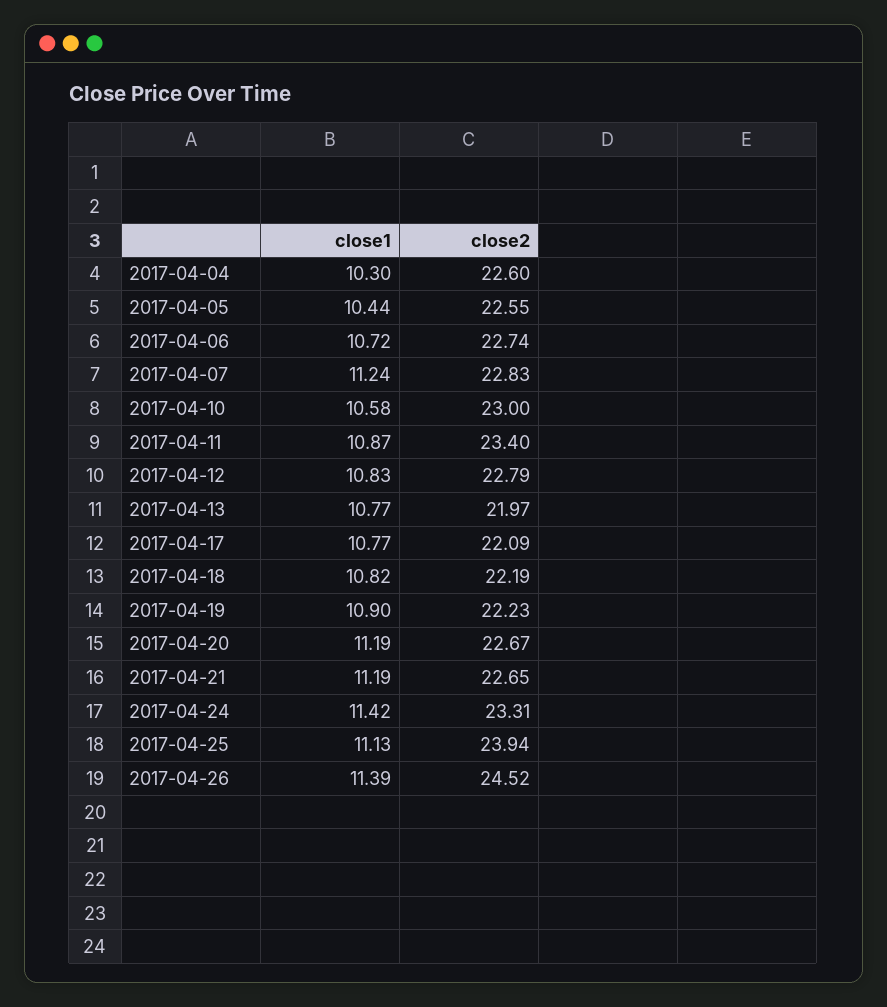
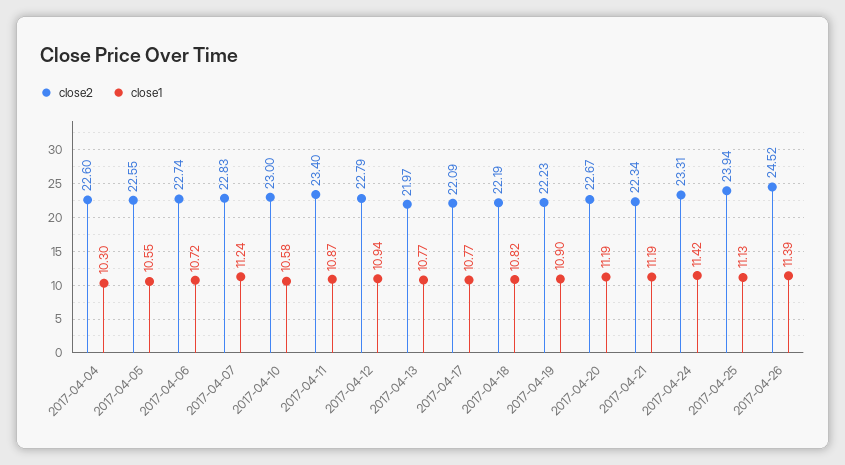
  {
    "close1": {
      "2017-04-04": 10.3,
-     "2017-04-05": 10.44,
+     "2017-04-05": 10.55,
      "2017-04-06": 10.72,
      "2017-04-07": 11.24,
      "2017-04-10": 10.58,
      "2017-04-11": 10.87,
-     "2017-04-12": 10.83,
+     "2017-04-12": 10.94,
      "2017-04-13": 10.77,
      "2017-04-17": 10.77,
      "2017-04-18": 10.82,
      "2017-04-19": 10.9,
      "2017-04-20": 11.19,
      "2017-04-21": 11.19,
      "2017-04-24": 11.42,
      "2017-04-25": 11.13,
      "2017-04-26": 11.39
    },
    "close2": {
      "2017-04-04": 22.6,
      "2017-04-05": 22.55,
      "2017-04-06": 22.74,
      "2017-04-07": 22.83,
      "2017-04-10": 23,
      "2017-04-11": 23.4,
      "2017-04-12": 22.79,
      "2017-04-13": 21.97,
      "2017-04-17": 22.09,
      "2017-04-18": 22.19,
      "2017-04-19": 22.23,
      "2017-04-20": 22.67,
-     "2017-04-21": 22.65,
+     "2017-04-21": 22.34,
      "2017-04-24": 23.31,
      "2017-04-25": 23.94,
      "2017-04-26": 24.52
    }
  }

